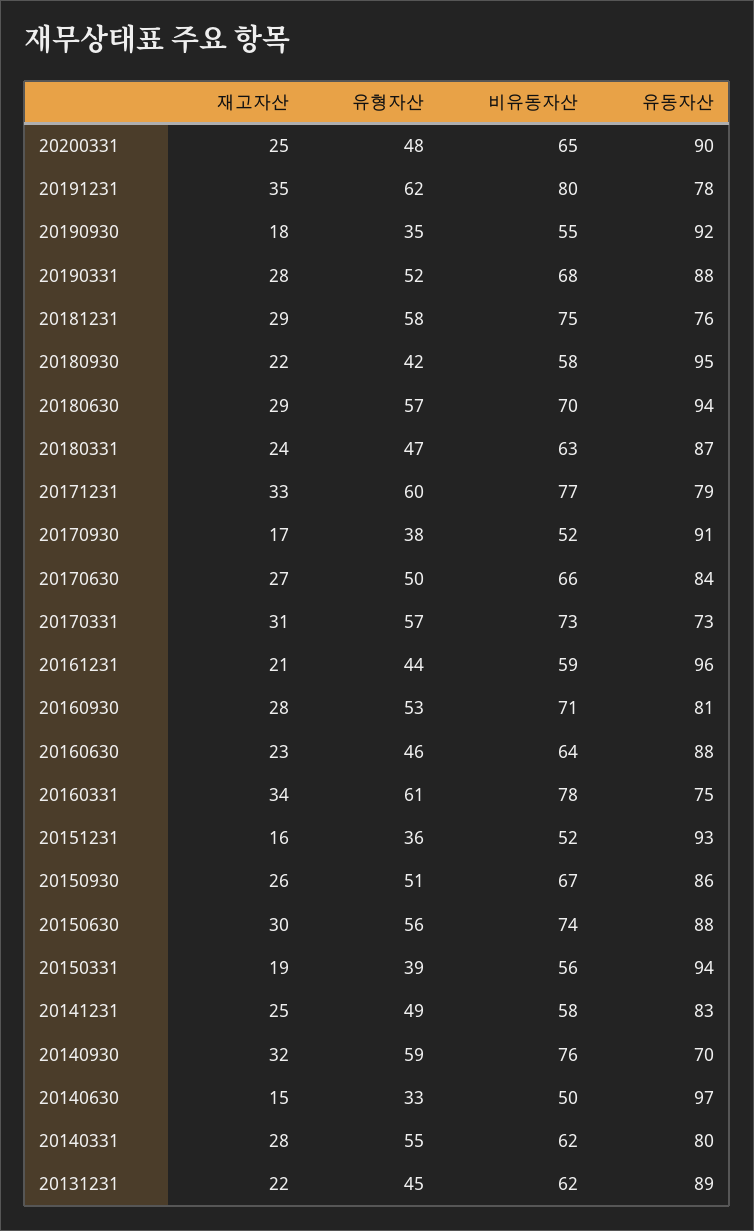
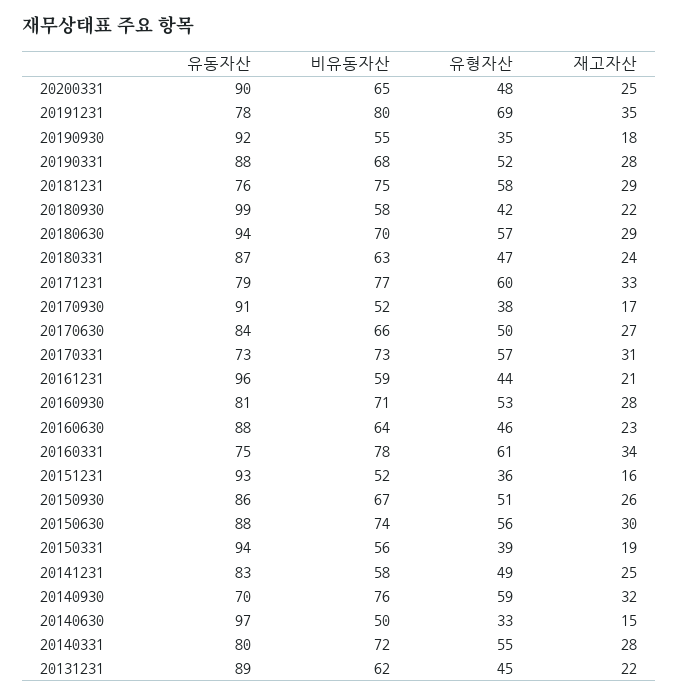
  {
    "재고자산": {
      "20200331": 25,
      "20191231": 35,
      "20190930": 18,
      "20190331": 28,
      "20181231": 29,
      "20180930": 22,
      "20180630": 29,
      "20180331": 24,
      "20171231": 33,
      "20170930": 17,
      "20170630": 27,
      "20170331": 31,
      "20161231": 21,
      "20160930": 28,
      "20160630": 23,
      "20160331": 34,
      "20151231": 16,
      "20150930": 26,
      "20150630": 30,
      "20150331": 19,
      "20141231": 25,
      "20140930": 32,
      "20140630": 15,
      "20140331": 28,
      "20131231": 22
    },
    "유형자산": {
      "20200331": 48,
-     "20191231": 62,
+     "20191231": 69,
      "20190930": 35,
      "20190331": 52,
      "20181231": 58,
      "20180930": 42,
      "20180630": 57,
      "20180331": 47,
      "20171231": 60,
      "20170930": 38,
      "20170630": 50,
      "20170331": 57,
      "20161231": 44,
      "20160930": 53,
      "20160630": 46,
      "20160331": 61,
      "20151231": 36,
      "20150930": 51,
      "20150630": 56,
      "20150331": 39,
      "20141231": 49,
      "20140930": 59,
      "20140630": 33,
      "20140331": 55,
      "20131231": 45
    },
    "비유동자산": {
      "20200331": 65,
      "20191231": 80,
      "20190930": 55,
      "20190331": 68,
      "20181231": 75,
      "20180930": 58,
      "20180630": 70,
      "20180331": 63,
      "20171231": 77,
      "20170930": 52,
      "20170630": 66,
      "20170331": 73,
      "20161231": 59,
      "20160930": 71,
      "20160630": 64,
      "20160331": 78,
      "20151231": 52,
      "20150930": 67,
      "20150630": 74,
      "20150331": 56,
      "20141231": 58,
      "20140930": 76,
      "20140630": 50,
-     "20140331": 62,
+     "20140331": 72,
      "20131231": 62
    },
    "유동자산": {
      "20200331": 90,
      "20191231": 78,
      "20190930": 92,
      "20190331": 88,
      "20181231": 76,
-     "20180930": 95,
+     "20180930": 99,
      "20180630": 94,
      "20180331": 87,
      "20171231": 79,
      "20170930": 91,
      "20170630": 84,
      "20170331": 73,
      "20161231": 96,
      "20160930": 81,
      "20160630": 88,
      "20160331": 75,
      "20151231": 93,
      "20150930": 86,
      "20150630": 88,
      "20150331": 94,
      "20141231": 83,
      "20140930": 70,
      "20140630": 97,
      "20140331": 80,
      "20131231": 89
    }
  }

